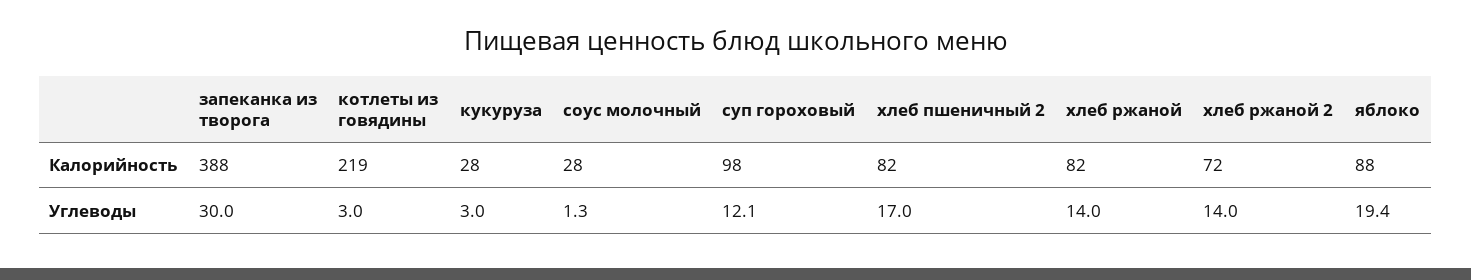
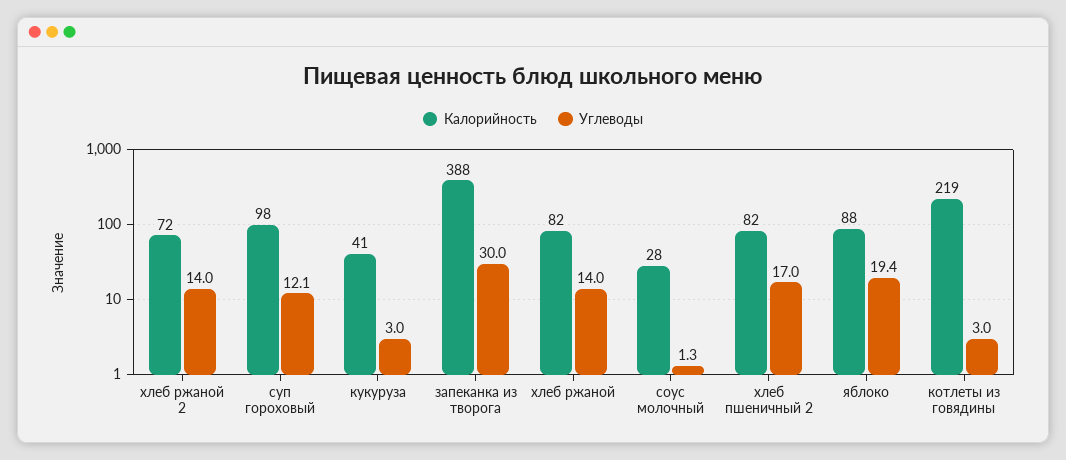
  {
    "Калорийность": {
      "запеканка из творога": 388,
      "котлеты из говядины": 219,
-     "кукуруза": 28,
+     "кукуруза": 41,
      "соус молочный": 28,
      "суп гороховый": 98,
      "хлеб пшеничный 2": 82,
      "хлеб ржаной": 82,
      "хлеб ржаной 2": 72,
      "яблоко": 88
    },
    "Углеводы": {
      "запеканка из творога": 30,
      "котлеты из говядины": 3,
      "кукуруза": 3,
      "соус молочный": 1.3,
      "суп гороховый": 12.1,
      "хлеб пшеничный 2": 17,
      "хлеб ржаной": 14,
      "хлеб ржаной 2": 14,
      "яблоко": 19.4
    }
  }

